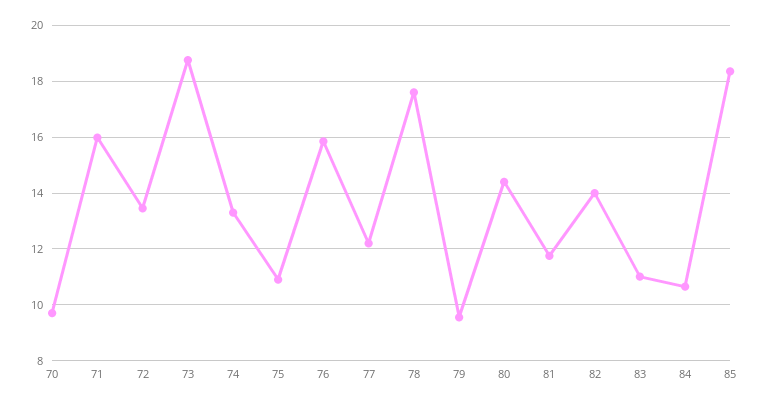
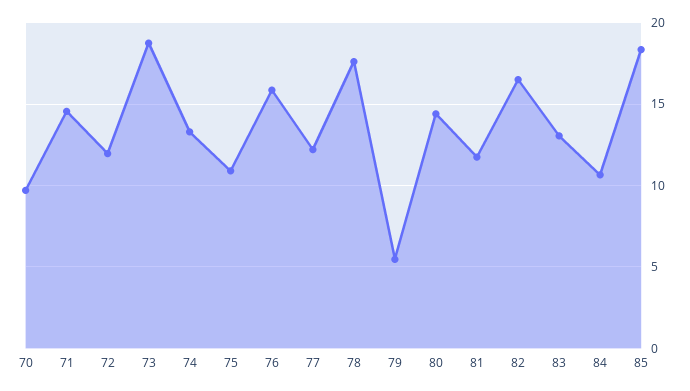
  {
    "70": 9.75,
-   "71": 16,
+   "71": 14.5,
-   "72": 13.5,
+   "72": 12,
    "73": 18.75,
    "74": 13.25,
    "75": 11,
    "76": 15.75,
    "77": 12.25,
    "78": 17.5,
-   "79": 9.5,
+   "79": 5.5,
    "80": 14.5,
    "81": 11.75,
-   "82": 14,
+   "82": 16.5,
-   "83": 11,
+   "83": 13,
    "84": 10.75,
    "85": 18.25
  }

